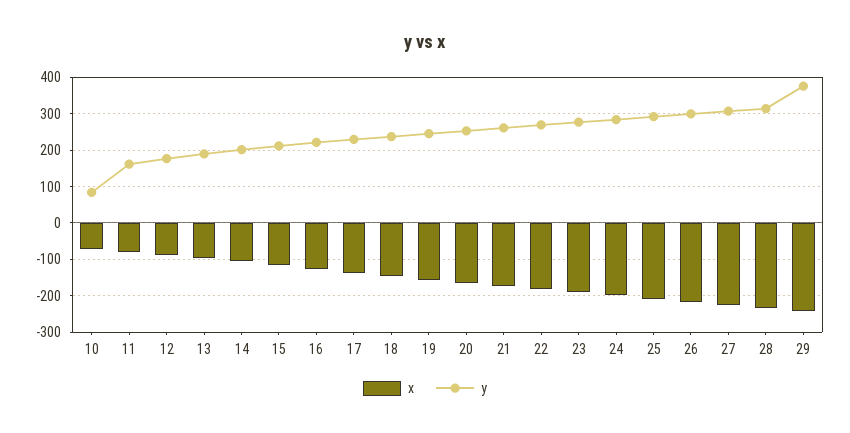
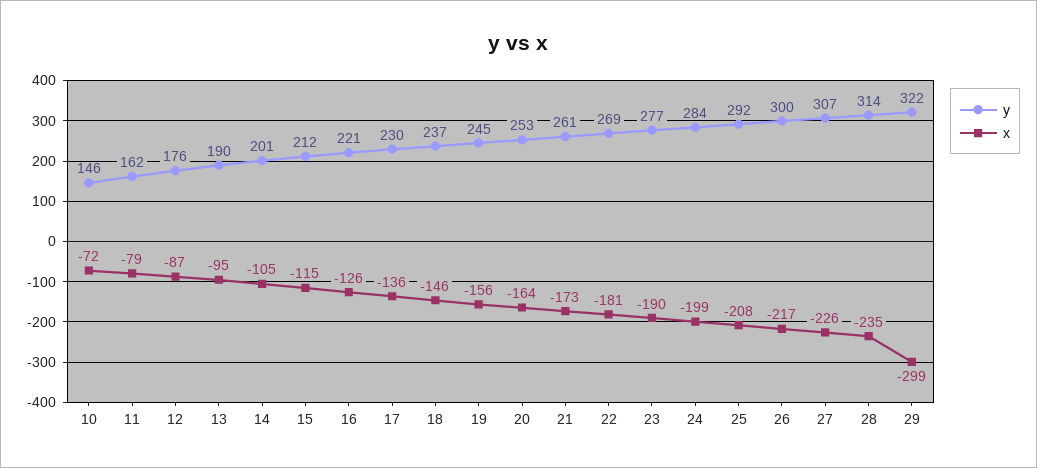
  {
    "x": {
      "10": -72,
      "11": -79,
      "12": -87,
      "13": -95,
      "14": -105,
      "15": -115,
      "16": -126,
      "17": -136,
      "18": -146,
      "19": -156,
      "20": -164,
      "21": -173,
      "22": -181,
      "23": -190,
      "24": -199,
      "25": -208,
      "26": -217,
      "27": -226,
      "28": -235,
-     "29": -240
+     "29": -299
    },
    "y": {
-     "10": 80,
+     "10": 146,
      "11": 162,
      "12": 176,
      "13": 190,
      "14": 201,
      "15": 212,
      "16": 221,
      "17": 230,
      "18": 237,
      "19": 245,
      "20": 253,
      "21": 261,
      "22": 269,
      "23": 277,
      "24": 284,
      "25": 292,
      "26": 300,
      "27": 307,
      "28": 314,
-     "29": 380
+     "29": 322
    }
  }

